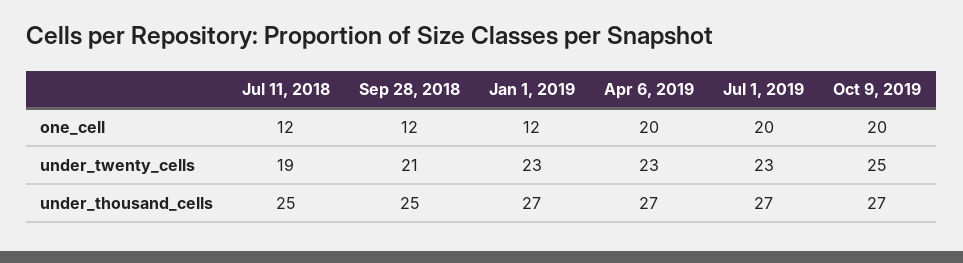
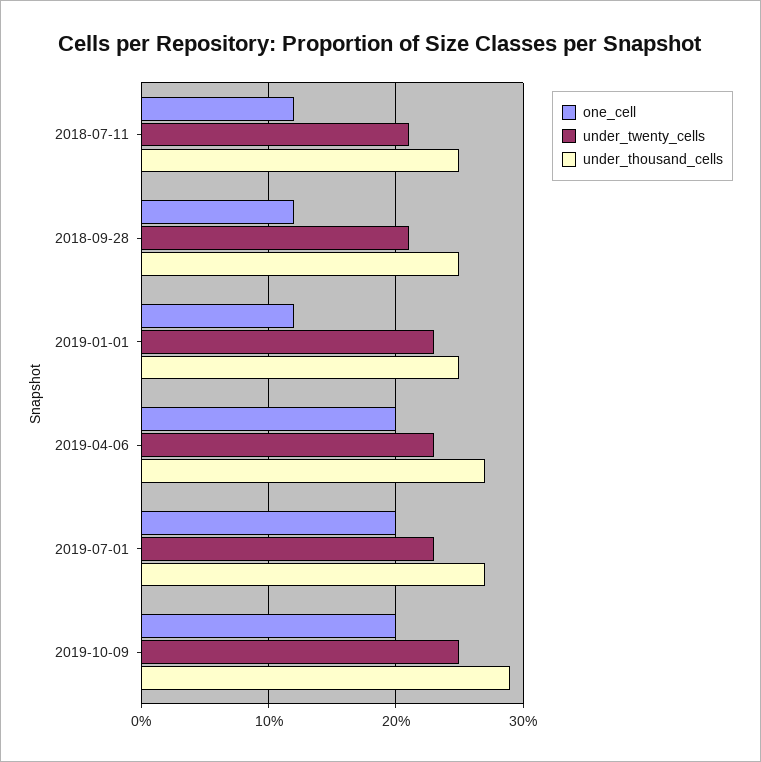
  {
    "one_cell": {
      "Jul 11, 2018": 12,
      "Sep 28, 2018": 12,
      "Jan 1, 2019": 12,
      "Apr 6, 2019": 20,
      "Jul 1, 2019": 20,
      "Oct 9, 2019": 20
    },
    "under_twenty_cells": {
-     "Jul 11, 2018": 19,
+     "Jul 11, 2018": 21,
      "Sep 28, 2018": 21,
      "Jan 1, 2019": 23,
      "Apr 6, 2019": 23,
      "Jul 1, 2019": 23,
      "Oct 9, 2019": 25
    },
    "under_thousand_cells": {
      "Jul 11, 2018": 25,
      "Sep 28, 2018": 25,
-     "Jan 1, 2019": 27,
+     "Jan 1, 2019": 25,
      "Apr 6, 2019": 27,
      "Jul 1, 2019": 27,
-     "Oct 9, 2019": 27
+     "Oct 9, 2019": 29
    }
  }

